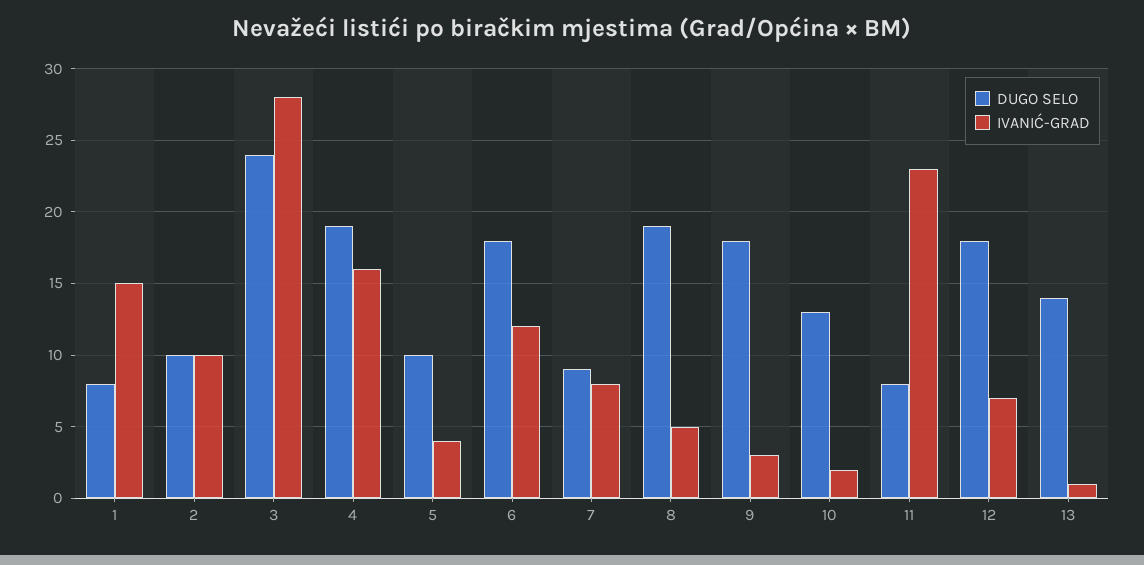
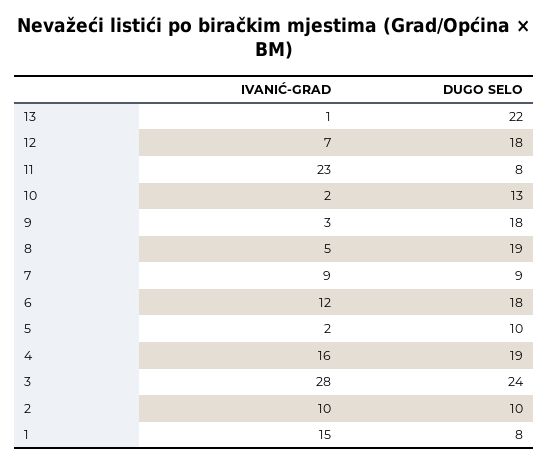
  {
    "DUGO SELO": {
      "1": 8,
      "2": 10,
      "3": 24,
      "4": 19,
      "5": 10,
      "6": 18,
      "7": 9,
      "8": 19,
      "9": 18,
      "10": 13,
      "11": 8,
      "12": 18,
-     "13": 14
+     "13": 22
    },
    "IVANIĆ-GRAD": {
      "1": 15,
      "2": 10,
      "3": 28,
      "4": 16,
-     "5": 4,
+     "5": 2,
      "6": 12,
-     "7": 8,
+     "7": 9,
      "8": 5,
      "9": 3,
      "10": 2,
      "11": 23,
      "12": 7,
      "13": 1
    }
  }

